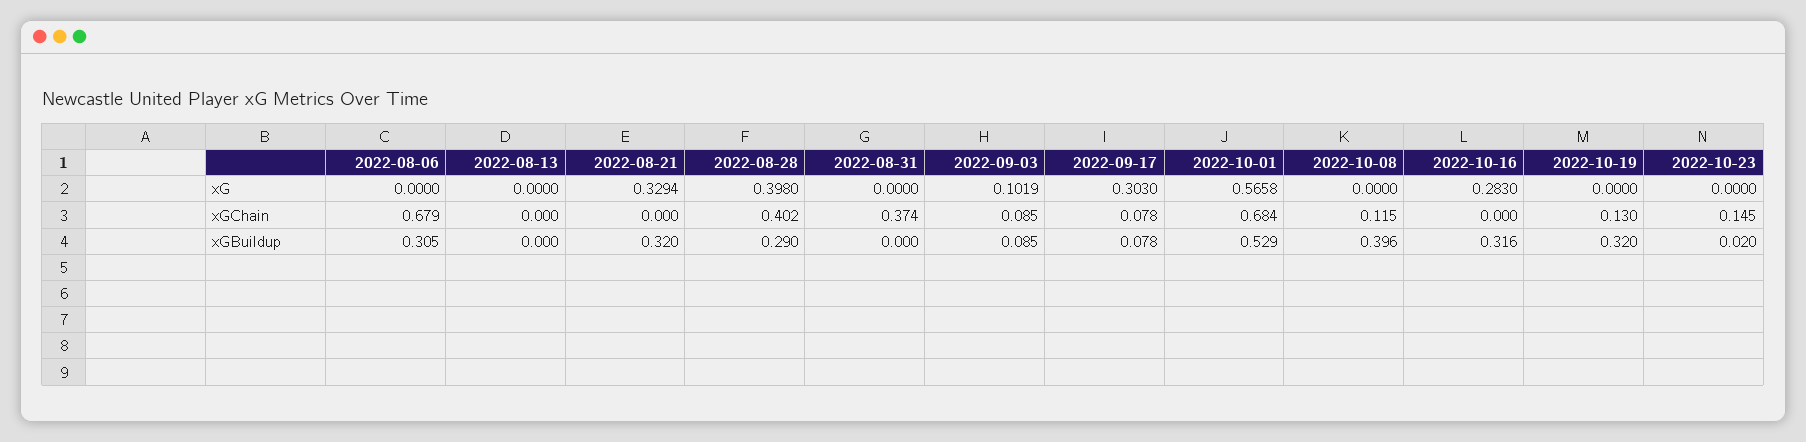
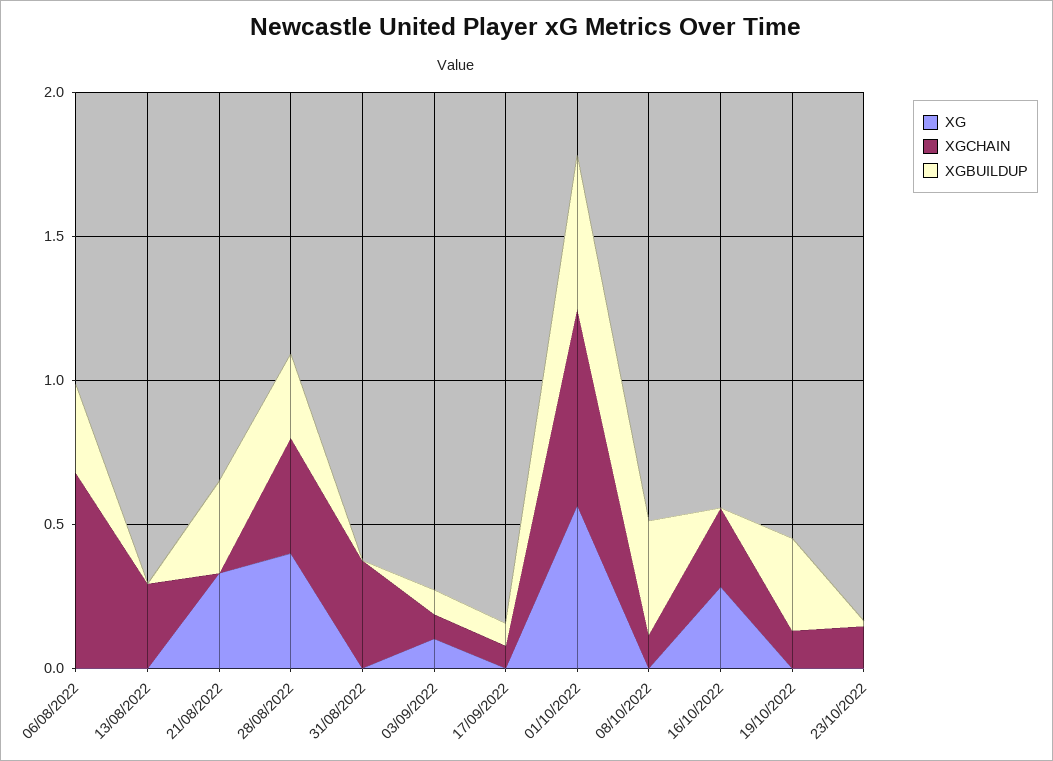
  {
    "xG": {
      "2022-08-06": 0,
      "2022-08-13": 0,
      "2022-08-21": 0.3294,
      "2022-08-28": 0.398,
      "2022-08-31": 0,
      "2022-09-03": 0.1019,
-     "2022-09-17": 0.303,
+     "2022-09-17": 0,
      "2022-10-01": 0.5658,
      "2022-10-08": 0,
      "2022-10-16": 0.283,
      "2022-10-19": 0,
      "2022-10-23": 0
    },
    "xGChain": {
      "2022-08-06": 0.679,
-     "2022-08-13": 0,
+     "2022-08-13": 0.3,
      "2022-08-21": 0,
      "2022-08-28": 0.402,
      "2022-08-31": 0.374,
      "2022-09-03": 0.085,
      "2022-09-17": 0.078,
      "2022-10-01": 0.684,
      "2022-10-08": 0.115,
-     "2022-10-16": 0,
+     "2022-10-16": 0.3,
      "2022-10-19": 0.13,
      "2022-10-23": 0.145
    },
    "xGBuildup": {
      "2022-08-06": 0.305,
      "2022-08-13": 0,
      "2022-08-21": 0.32,
      "2022-08-28": 0.29,
      "2022-08-31": 0,
      "2022-09-03": 0.085,
      "2022-09-17": 0.078,
      "2022-10-01": 0.529,
      "2022-10-08": 0.396,
-     "2022-10-16": 0.316,
+     "2022-10-16": 0,
      "2022-10-19": 0.32,
      "2022-10-23": 0.02
    }
  }

